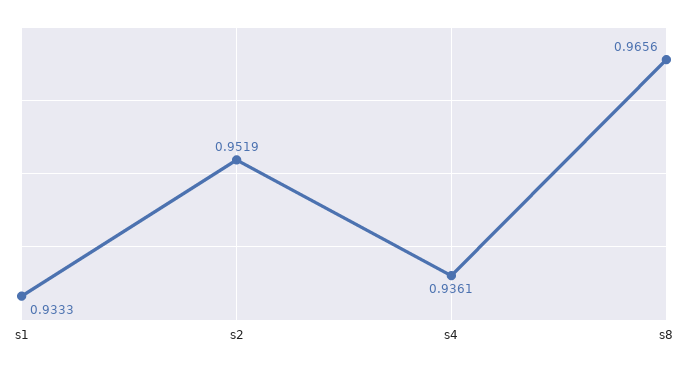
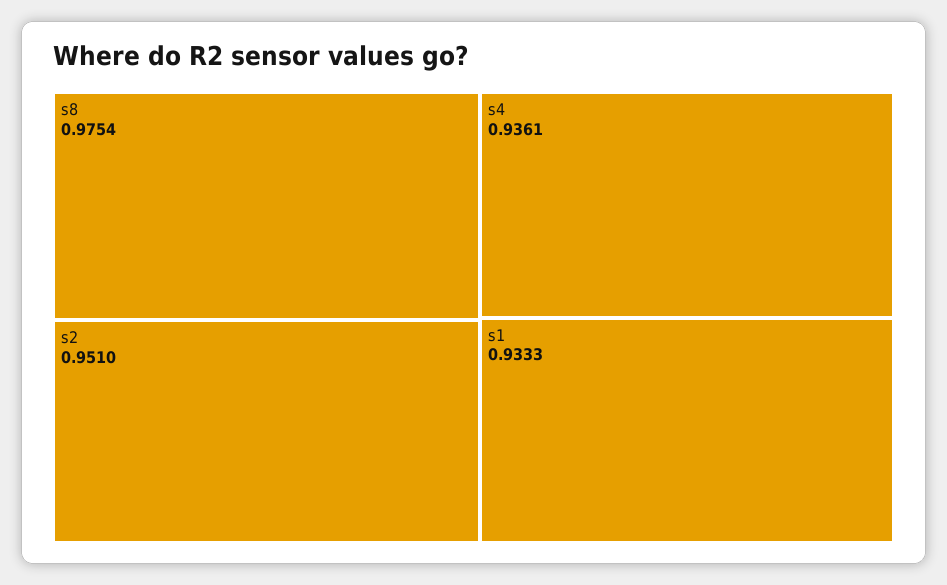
  {
    "s1": 0.9333,
-   "s2": 0.9519,
+   "s2": 0.951,
    "s4": 0.9361,
-   "s8": 0.9656
+   "s8": 0.9754
  }

